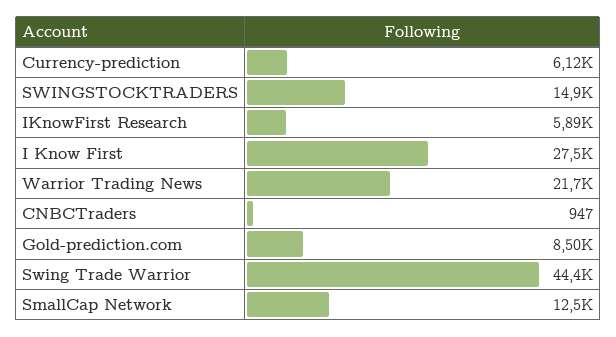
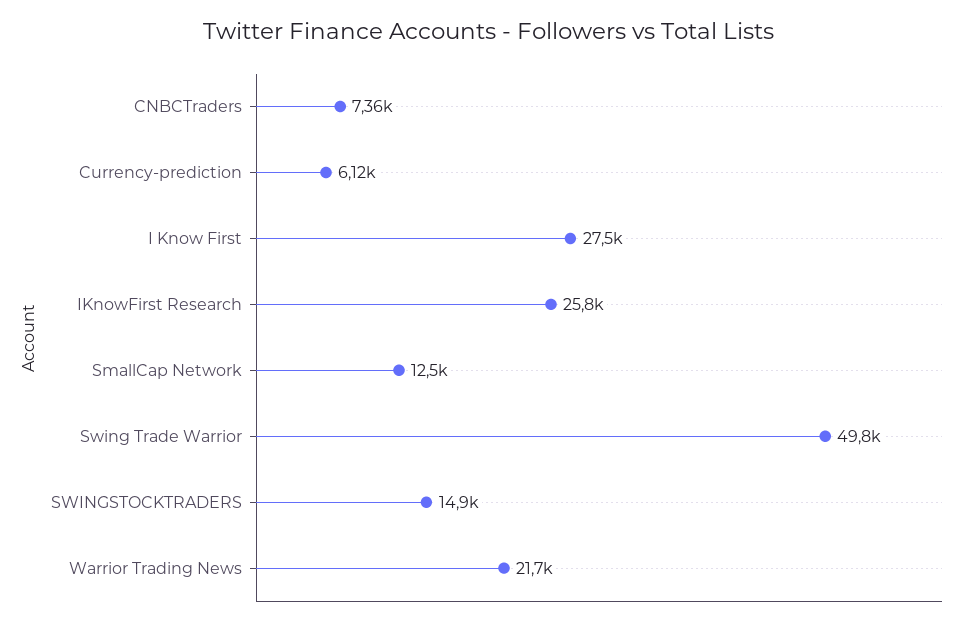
  {
    "Currency-prediction": 6120,
    "SWINGSTOCKTRADERS": 14900,
-   "IKnowFirst Research": 5890,
+   "IKnowFirst Research": 25800,
    "I Know First": 27500,
    "Warrior Trading News": 21700,
-   "CNBCTraders": 947,
+   "CNBCTraders": 7360,
-   "Gold-prediction.com": 8500,
-   "Swing Trade Warrior": 44400,
+   "Swing Trade Warrior": 49800,
    "SmallCap Network": 12500
  }

